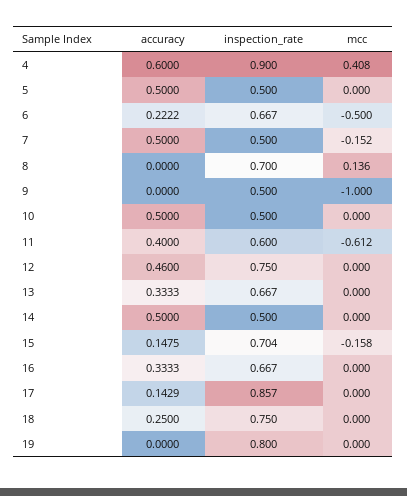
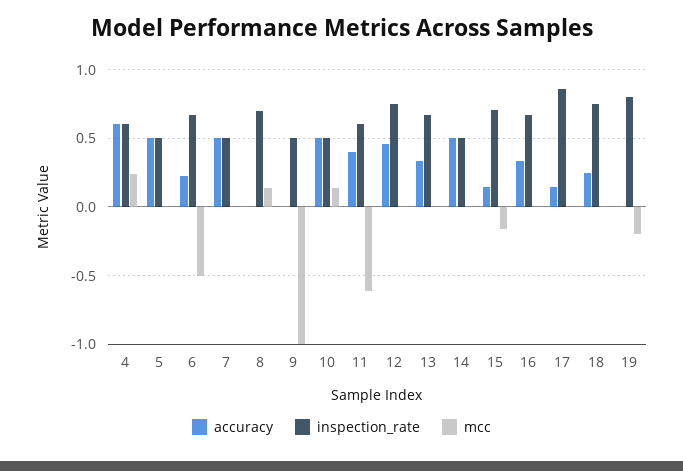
  {
    "accuracy": {
      "4": 0.6,
      "5": 0.5,
      "6": 0.2222,
      "7": 0.5,
      "8": 0,
      "9": 0,
      "10": 0.5,
      "11": 0.4,
      "12": 0.46,
      "13": 0.3333,
      "14": 0.5,
      "15": 0.1475,
      "16": 0.3333,
      "17": 0.1429,
      "18": 0.25,
      "19": 0
    },
    "inspection_rate": {
-     "4": 0.9,
+     "4": 0.6,
      "5": 0.5,
      "6": 0.667,
      "7": 0.5,
      "8": 0.7,
      "9": 0.5,
      "10": 0.5,
      "11": 0.6,
      "12": 0.75,
      "13": 0.667,
      "14": 0.5,
      "15": 0.704,
      "16": 0.667,
      "17": 0.857,
      "18": 0.75,
      "19": 0.8
    },
    "mcc": {
-     "4": 0.408,
+     "4": 0.25,
      "5": 0,
      "6": -0.5,
-     "7": -0.152,
+     "7": 0,
      "8": 0.136,
      "9": -1,
-     "10": 0,
+     "10": 0.15,
      "11": -0.612,
      "12": 0,
      "13": 0,
      "14": 0,
      "15": -0.158,
      "16": 0,
      "17": 0,
      "18": 0,
-     "19": 0
+     "19": -0.2
    }
  }

